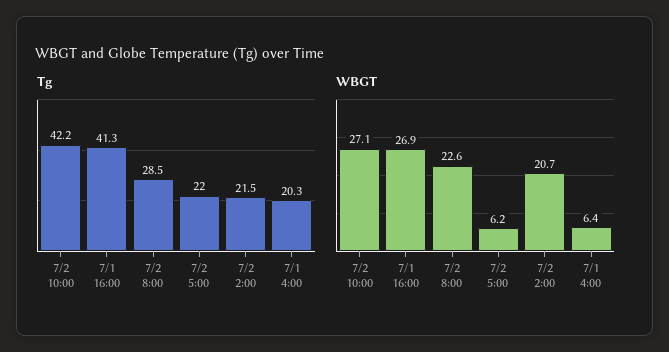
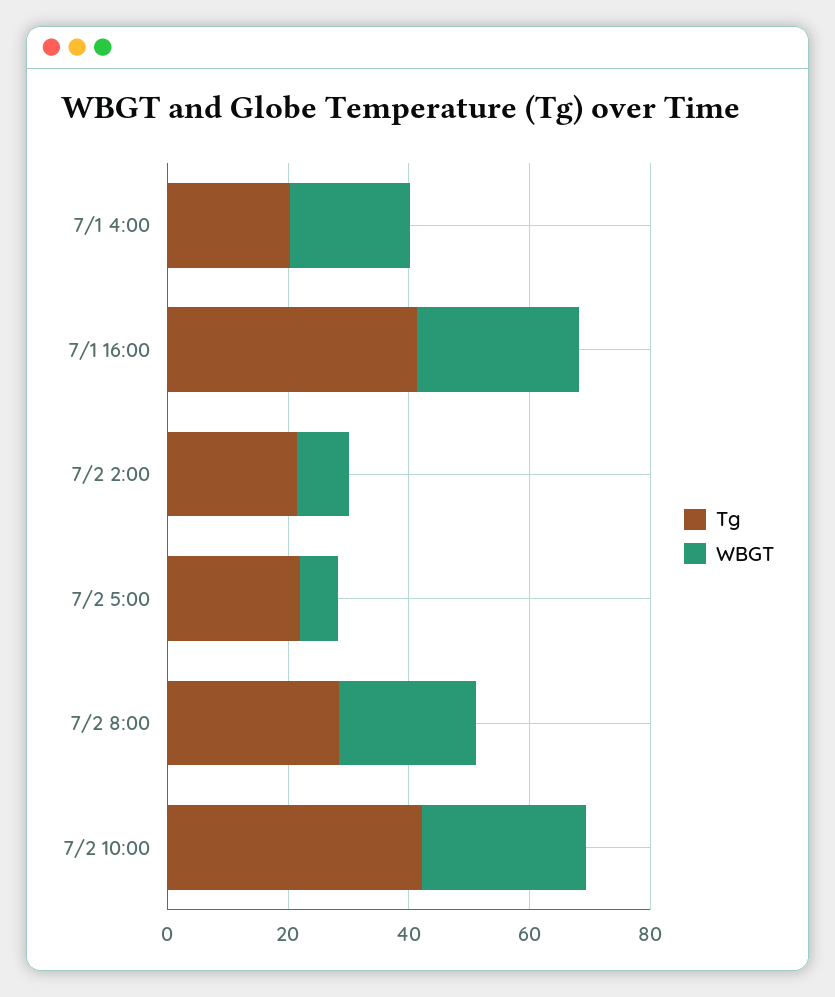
  {
    "Tg": {
      "7/2 10:00": 42.2,
      "7/1 16:00": 41.3,
      "7/2 8:00": 28.5,
      "7/2 5:00": 22,
      "7/2 2:00": 21.5,
      "7/1 4:00": 20.3
    },
    "WBGT": {
      "7/2 10:00": 27.1,
      "7/1 16:00": 26.9,
      "7/2 8:00": 22.6,
      "7/2 5:00": 6.2,
-     "7/2 2:00": 20.7,
+     "7/2 2:00": 10,
-     "7/1 4:00": 6.4
+     "7/1 4:00": 20
    }
  }

